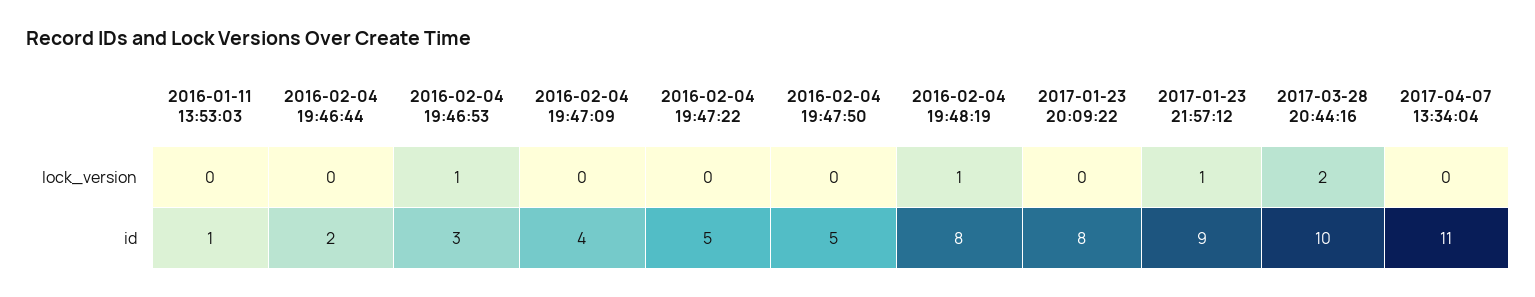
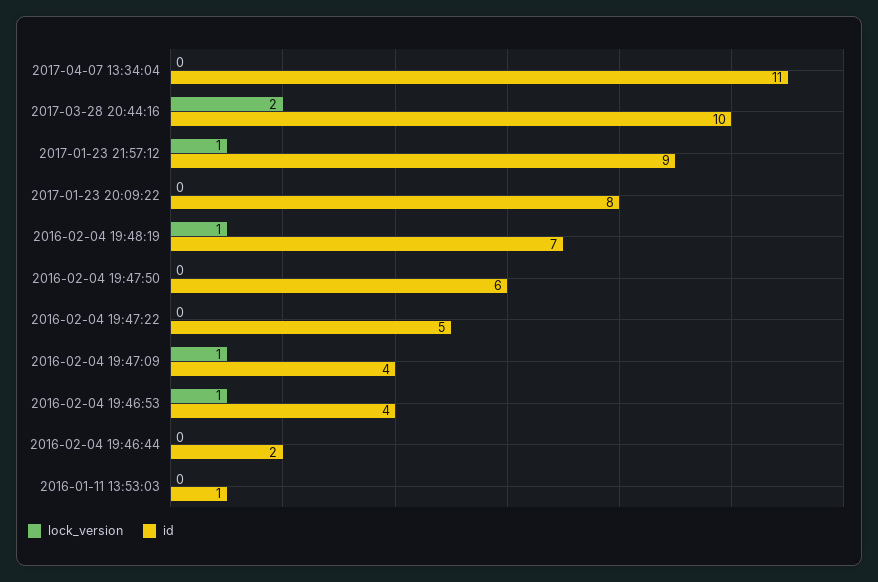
  {
    "lock_version": {
      "2016-01-11 13:53:03": 0,
      "2016-02-04 19:46:44": 0,
      "2016-02-04 19:46:53": 1,
-     "2016-02-04 19:47:09": 0,
+     "2016-02-04 19:47:09": 1,
      "2016-02-04 19:47:22": 0,
      "2016-02-04 19:47:50": 0,
      "2016-02-04 19:48:19": 1,
      "2017-01-23 20:09:22": 0,
      "2017-01-23 21:57:12": 1,
      "2017-03-28 20:44:16": 2,
      "2017-04-07 13:34:04": 0
    },
    "id": {
      "2016-01-11 13:53:03": 1,
      "2016-02-04 19:46:44": 2,
-     "2016-02-04 19:46:53": 3,
+     "2016-02-04 19:46:53": 4,
      "2016-02-04 19:47:09": 4,
      "2016-02-04 19:47:22": 5,
-     "2016-02-04 19:47:50": 5,
+     "2016-02-04 19:47:50": 6,
-     "2016-02-04 19:48:19": 8,
+     "2016-02-04 19:48:19": 7,
      "2017-01-23 20:09:22": 8,
      "2017-01-23 21:57:12": 9,
      "2017-03-28 20:44:16": 10,
      "2017-04-07 13:34:04": 11
    }
  }

